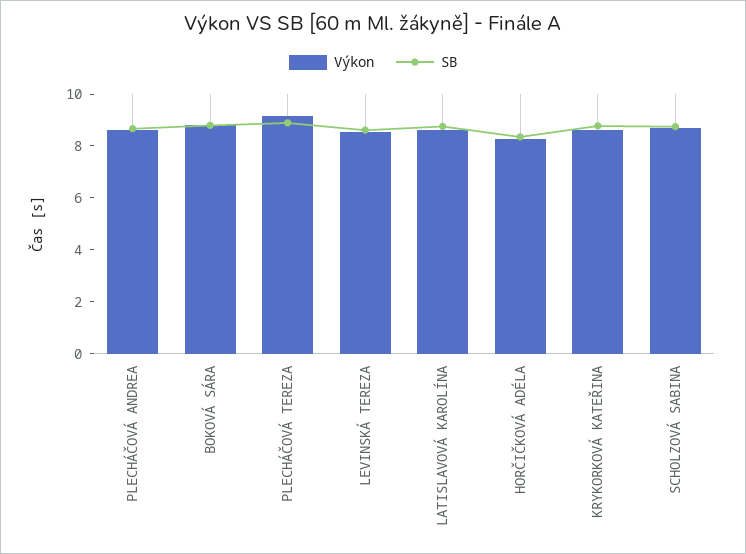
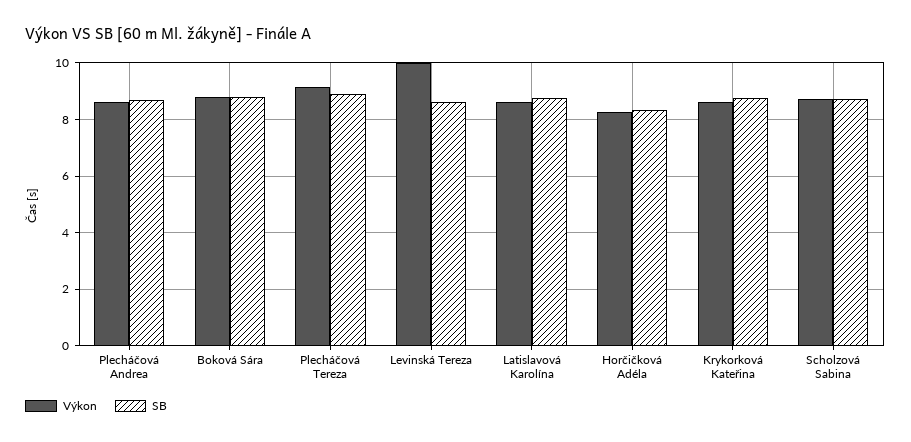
  {
    "Výkon": {
      "PLECHÁČOVÁ ANDREA": 8.5,
      "BOKOVÁ SÁRA": 8.75,
      "PLECHÁČOVÁ TEREZA": 9.25,
-     "LEVINSKÁ TEREZA": 8.5,
+     "LEVINSKÁ TEREZA": 10,
      "LATISLAVOVÁ KAROLÍNA": 8.75,
      "HORČIČKOVÁ ADÉLA": 8.25,
      "KRYKORKOVÁ KATEŘINA": 8.5,
      "SCHOLZOVÁ SABINA": 8.75
    },
    "SB": {
      "PLECHÁČOVÁ ANDREA": 8.75,
      "BOKOVÁ SÁRA": 8.75,
      "PLECHÁČOVÁ TEREZA": 9,
      "LEVINSKÁ TEREZA": 8.5,
      "LATISLAVOVÁ KAROLÍNA": 8.75,
      "HORČIČKOVÁ ADÉLA": 8.25,
      "KRYKORKOVÁ KATEŘINA": 8.75,
      "SCHOLZOVÁ SABINA": 8.75
    }
  }

